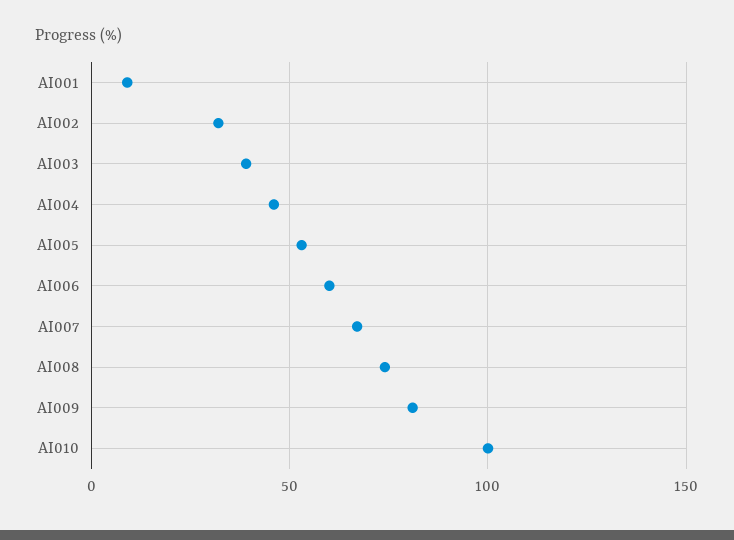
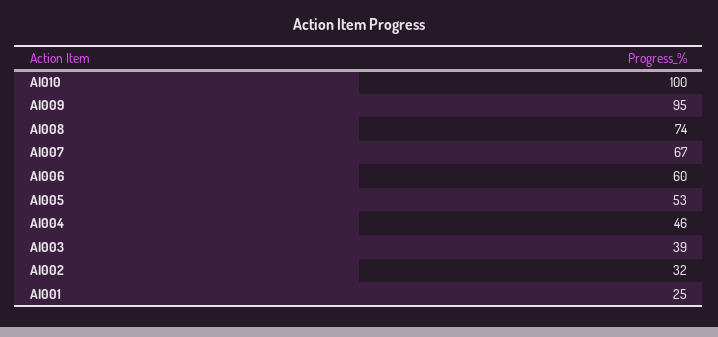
  {
-   "AI001": 10,
+   "AI001": 25,
    "AI002": 32,
    "AI003": 39,
    "AI004": 46,
    "AI005": 53,
    "AI006": 60,
    "AI007": 67,
    "AI008": 74,
-   "AI009": 80,
+   "AI009": 95,
    "AI010": 100
  }

